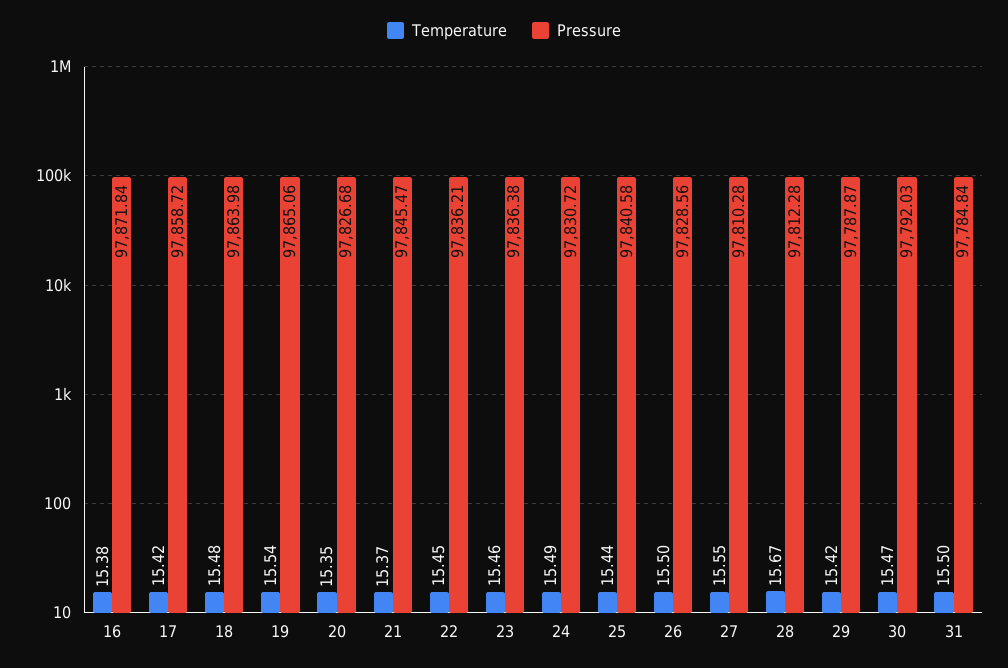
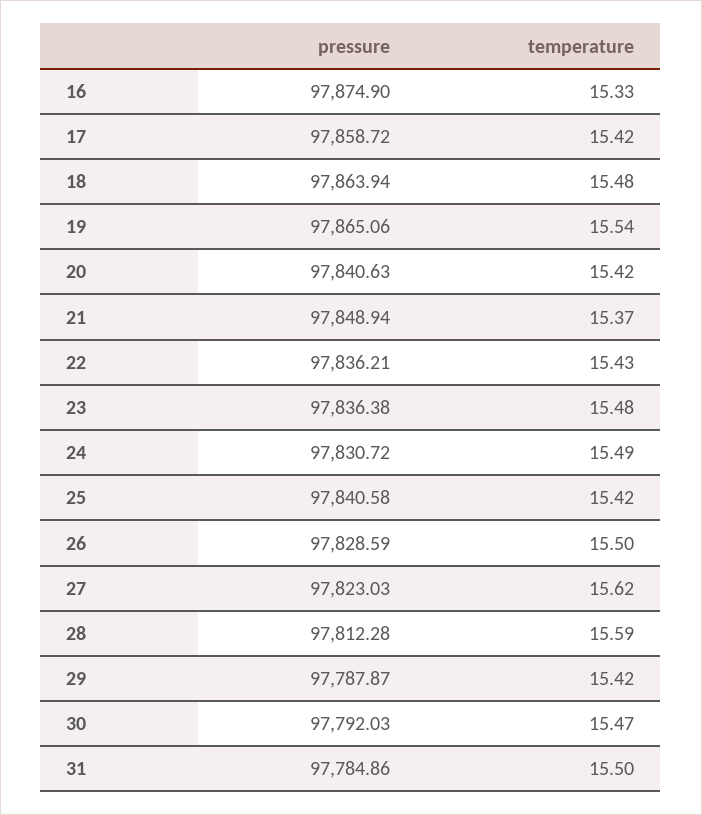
  {
    "Temperature": {
-     "16": 15.38,
+     "16": 15.33,
      "17": 15.42,
      "18": 15.48,
      "19": 15.54,
-     "20": 15.35,
+     "20": 15.42,
      "21": 15.37,
-     "22": 15.45,
+     "22": 15.43,
-     "23": 15.46,
+     "23": 15.48,
      "24": 15.49,
-     "25": 15.44,
+     "25": 15.42,
      "26": 15.5,
-     "27": 15.55,
+     "27": 15.62,
-     "28": 15.67,
+     "28": 15.59,
      "29": 15.42,
      "30": 15.47,
      "31": 15.5
    },
    "Pressure": {
-     "16": 97871.84,
+     "16": 97874.9,
      "17": 97858.72,
-     "18": 97863.98,
+     "18": 97863.94,
      "19": 97865.06,
-     "20": 97826.68,
+     "20": 97840.63,
-     "21": 97845.47,
+     "21": 97848.94,
      "22": 97836.21,
      "23": 97836.38,
      "24": 97830.72,
      "25": 97840.58,
-     "26": 97828.56,
+     "26": 97828.59,
-     "27": 97810.28,
+     "27": 97823.03,
      "28": 97812.28,
      "29": 97787.87,
      "30": 97792.03,
-     "31": 97784.84
+     "31": 97784.86
    }
  }

